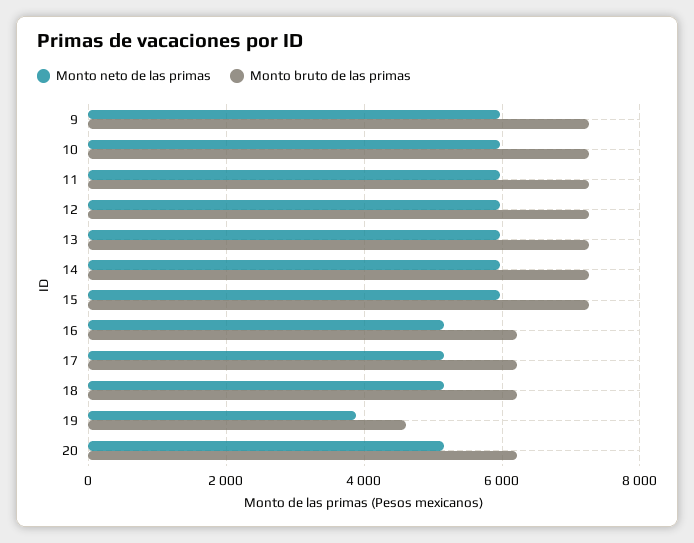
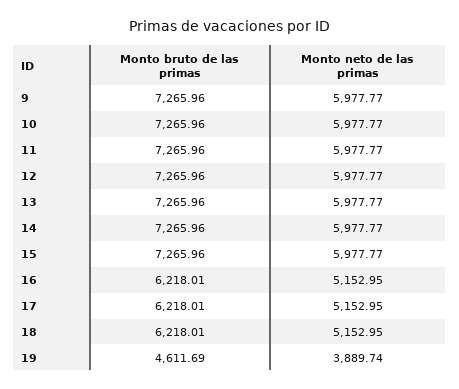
  {
    "Monto neto de las primas": {
      "9": 5977.77,
      "10": 5977.77,
      "11": 5977.77,
      "12": 5977.77,
      "13": 5977.77,
      "14": 5977.77,
      "15": 5977.77,
      "16": 5152.95,
      "17": 5152.95,
      "18": 5152.95,
-     "19": 3889.74,
+     "19": 3889.74
-     "20": 5200
    },
    "Monto bruto de las primas": {
      "9": 7265.96,
      "10": 7265.96,
      "11": 7265.96,
      "12": 7265.96,
      "13": 7265.96,
      "14": 7265.96,
      "15": 7265.96,
      "16": 6218.01,
      "17": 6218.01,
      "18": 6218.01,
-     "19": 4611.69,
+     "19": 4611.69
-     "20": 6200
    }
  }

